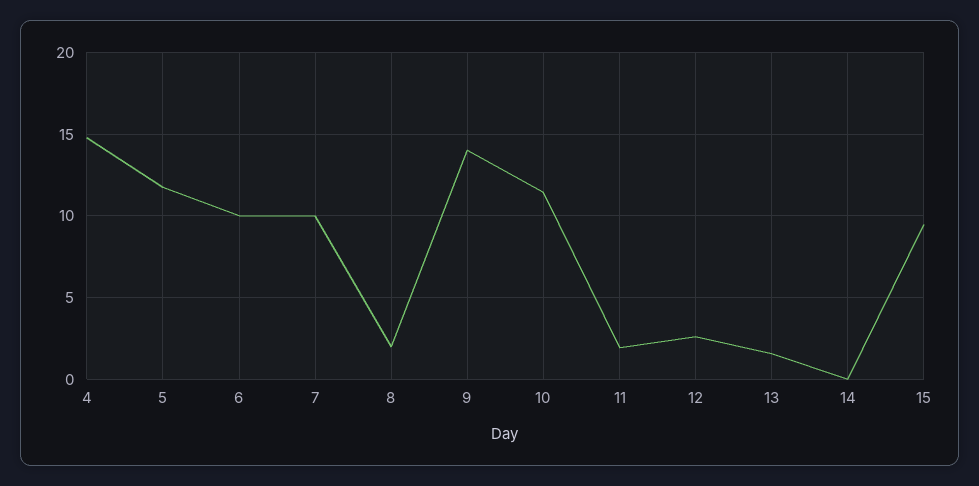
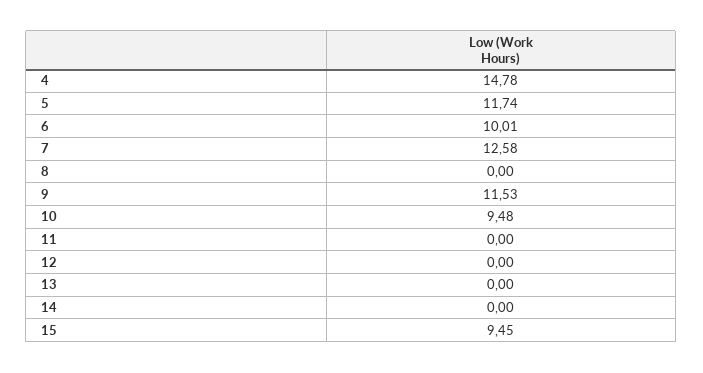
  {
    "4": 14.78,
    "5": 11.74,
    "6": 10.01,
-   "7": 10,
+   "7": 12.58,
-   "8": 2,
+   "8": 0,
-   "9": 14,
+   "9": 11.53,
-   "10": 11.5,
+   "10": 9.48,
-   "11": 2,
+   "11": 0,
-   "12": 2.5,
+   "12": 0,
-   "13": 1.5,
+   "13": 0,
    "14": 0,
    "15": 9.45
  }

